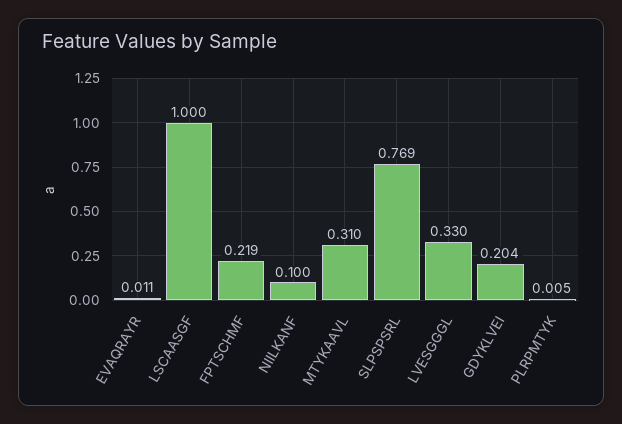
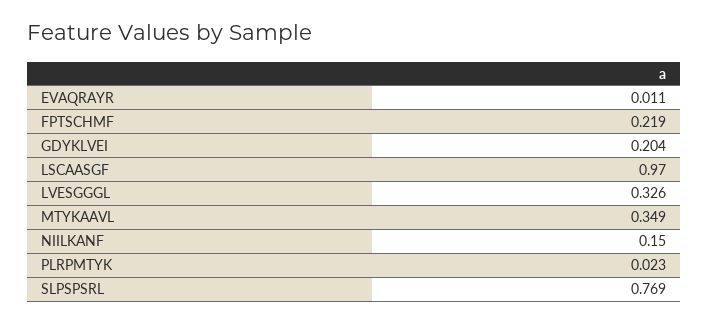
  {
    "EVAQRAYR": 0.011,
-   "LSCAASGF": 1,
+   "LSCAASGF": 0.97,
    "FPTSCHMF": 0.219,
-   "NIILKANF": 0.1,
+   "NIILKANF": 0.15,
-   "MTYKAAVL": 0.31,
+   "MTYKAAVL": 0.349,
    "SLPSPSRL": 0.769,
-   "LVESGGGL": 0.33,
+   "LVESGGGL": 0.326,
    "GDYKLVEI": 0.204,
-   "PLRPMTYK": 0.005
+   "PLRPMTYK": 0.023
  }

